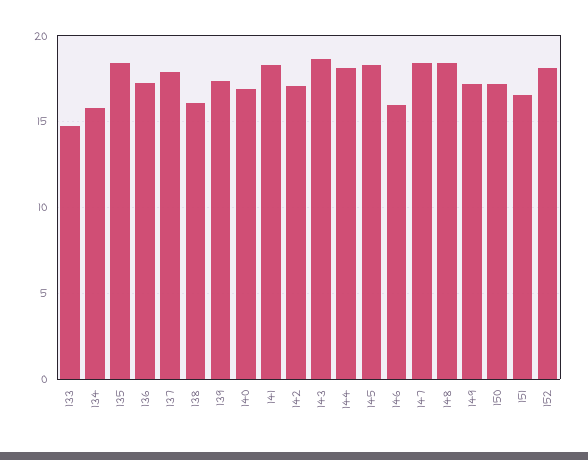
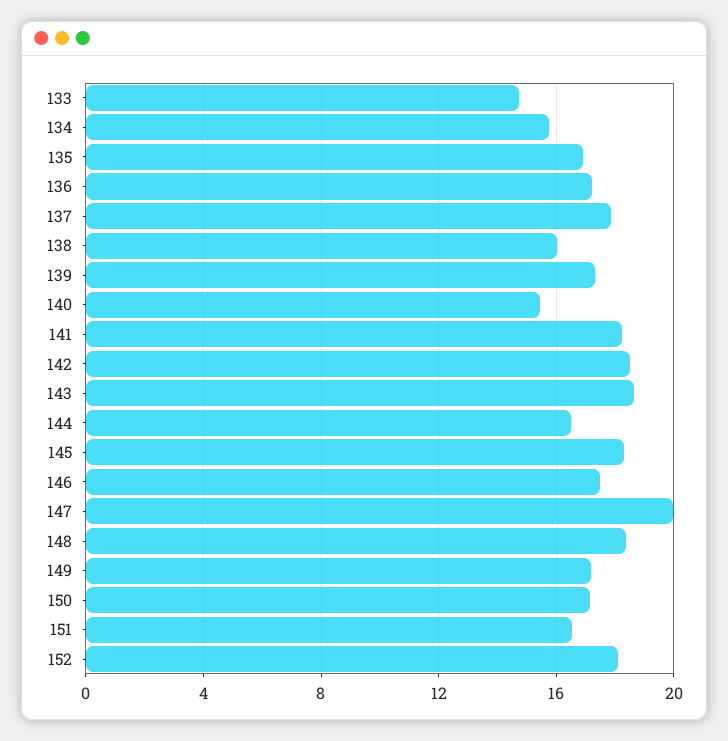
  {
    "133": 14.5,
    "134": 16,
-   "135": 18.5,
+   "135": 17,
    "136": 17,
    "137": 18,
    "138": 16,
    "139": 17.5,
-   "140": 17,
+   "140": 15.5,
    "141": 18.5,
-   "142": 17,
+   "142": 18.5,
    "143": 18.5,
-   "144": 18,
+   "144": 16.5,
    "145": 18.5,
-   "146": 16,
+   "146": 17.5,
-   "147": 18.5,
+   "147": 20,
    "148": 18.5,
    "149": 17,
    "150": 17,
    "151": 16.5,
    "152": 18
  }

